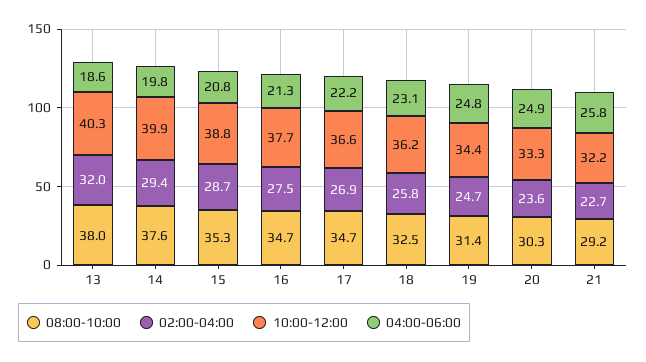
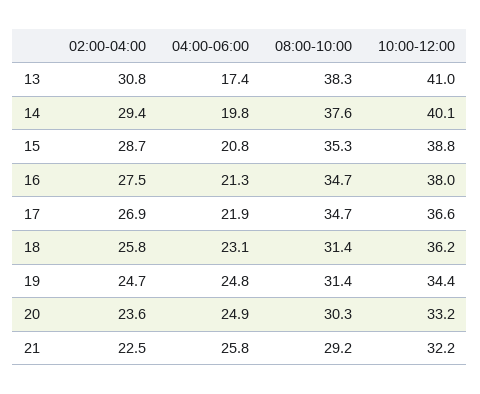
  {
    "08:00-10:00": {
-     "13": 38,
+     "13": 38.3,
      "14": 37.6,
      "15": 35.3,
      "16": 34.7,
      "17": 34.7,
-     "18": 32.5,
+     "18": 31.4,
      "19": 31.4,
      "20": 30.3,
      "21": 29.2
    },
    "02:00-04:00": {
-     "13": 32,
+     "13": 30.8,
      "14": 29.4,
      "15": 28.7,
      "16": 27.5,
      "17": 26.9,
      "18": 25.8,
      "19": 24.7,
      "20": 23.6,
-     "21": 22.7
+     "21": 22.5
    },
    "10:00-12:00": {
-     "13": 40.3,
+     "13": 41,
-     "14": 39.9,
+     "14": 40.1,
      "15": 38.8,
-     "16": 37.7,
+     "16": 38,
      "17": 36.6,
      "18": 36.2,
      "19": 34.4,
-     "20": 33.3,
+     "20": 33.2,
      "21": 32.2
    },
    "04:00-06:00": {
-     "13": 18.6,
+     "13": 17.4,
      "14": 19.8,
      "15": 20.8,
      "16": 21.3,
-     "17": 22.2,
+     "17": 21.9,
      "18": 23.1,
      "19": 24.8,
      "20": 24.9,
      "21": 25.8
    }
  }

